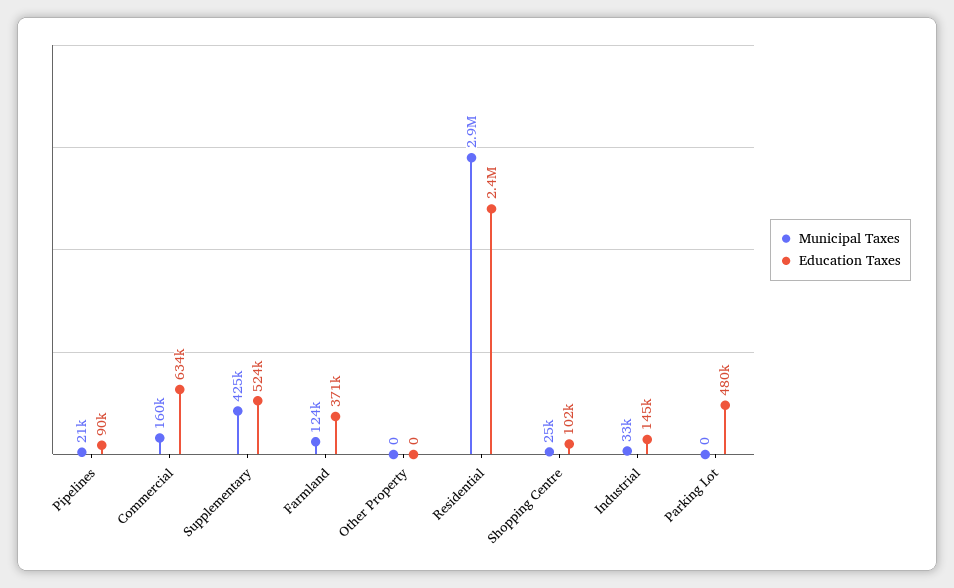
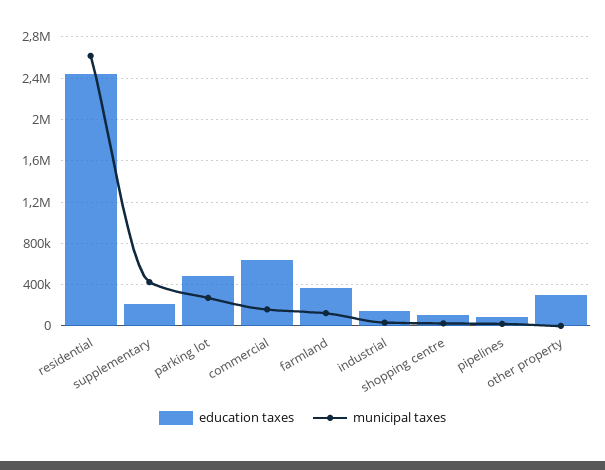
  {
    "Municipal Taxes": {
      "Pipelines": 21000,
      "Commercial": 160000,
      "Supplementary": 425000,
      "Farmland": 124000,
      "Other Property": 0,
-     "Residential": 2900000,
+     "Residential": 2600000,
      "Shopping Centre": 25000,
      "Industrial": 33000,
-     "Parking Lot": 0
+     "Parking Lot": 300000
    },
    "Education Taxes": {
      "Pipelines": 90000,
      "Commercial": 634000,
-     "Supplementary": 524000,
+     "Supplementary": 200000,
      "Farmland": 371000,
-     "Other Property": 0,
+     "Other Property": 300000,
      "Residential": 2400000,
      "Shopping Centre": 102000,
      "Industrial": 145000,
      "Parking Lot": 480000
    }
  }

